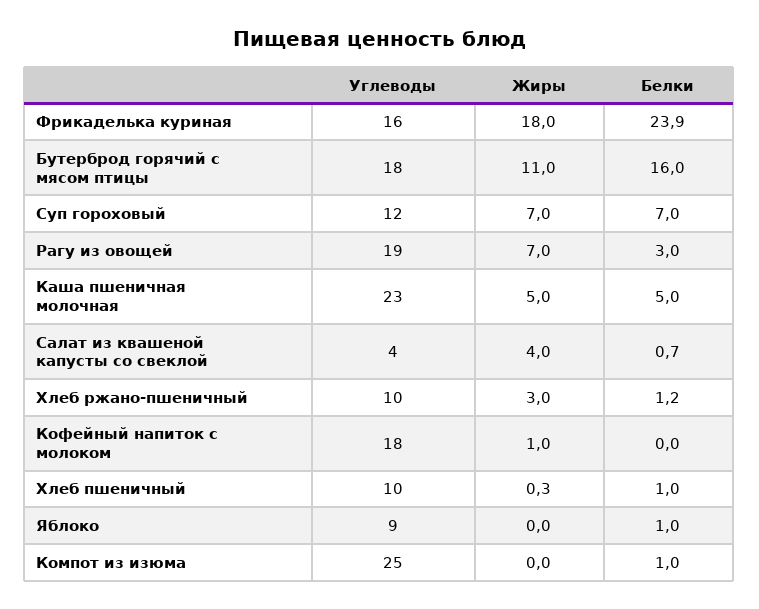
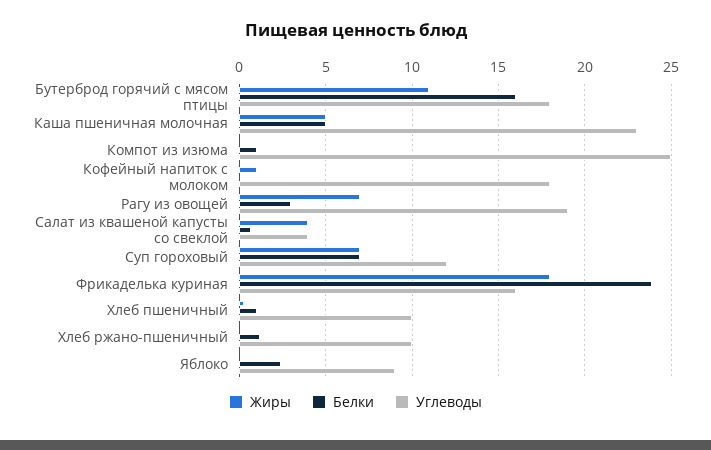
  {
    "Углеводы": {
      "Фрикаделька куриная": 16,
      "Бутерброд горячий с мясом птицы": 18,
      "Суп гороховый": 12,
      "Рагу из овощей": 19,
      "Каша пшеничная молочная": 23,
      "Салат из квашеной капусты со свеклой": 4,
      "Хлеб ржано-пшеничный": 10,
      "Кофейный напиток с молоком": 18,
      "Хлеб пшеничный": 10,
      "Яблоко": 9,
      "Компот из изюма": 25
    },
    "Жиры": {
      "Фрикаделька куриная": 18,
      "Бутерброд горячий с мясом птицы": 11,
      "Суп гороховый": 7,
      "Рагу из овощей": 7,
      "Каша пшеничная молочная": 5,
      "Салат из квашеной капусты со свеклой": 4,
-     "Хлеб ржано-пшеничный": 3,
+     "Хлеб ржано-пшеничный": 0,
      "Кофейный напиток с молоком": 1,
      "Хлеб пшеничный": 0.3,
      "Яблоко": 0,
      "Компот из изюма": 0
    },
    "Белки": {
      "Фрикаделька куриная": 23.9,
      "Бутерброд горячий с мясом птицы": 16,
      "Суп гороховый": 7,
      "Рагу из овощей": 3,
      "Каша пшеничная молочная": 5,
      "Салат из квашеной капусты со свеклой": 0.7,
      "Хлеб ржано-пшеничный": 1.2,
      "Кофейный напиток с молоком": 0,
      "Хлеб пшеничный": 1,
-     "Яблоко": 1,
+     "Яблоко": 2.5,
      "Компот из изюма": 1
    }
  }

